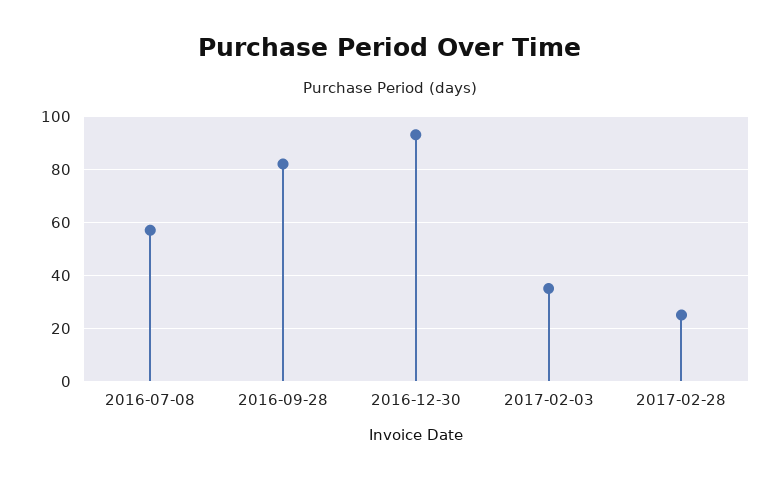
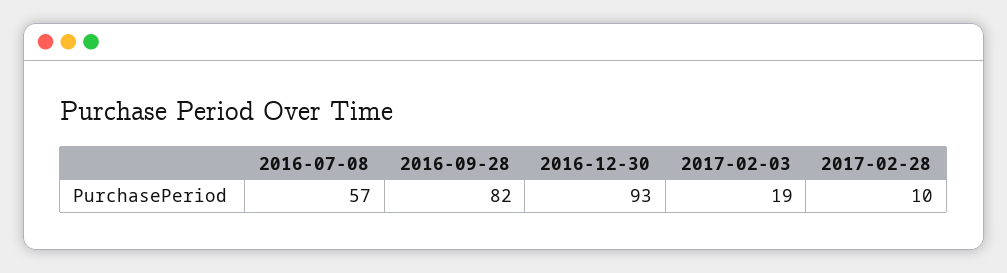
  {
    "2016-07-08": 57,
    "2016-09-28": 82,
    "2016-12-30": 93,
-   "2017-02-03": 35,
+   "2017-02-03": 19,
-   "2017-02-28": 25
+   "2017-02-28": 10
  }

